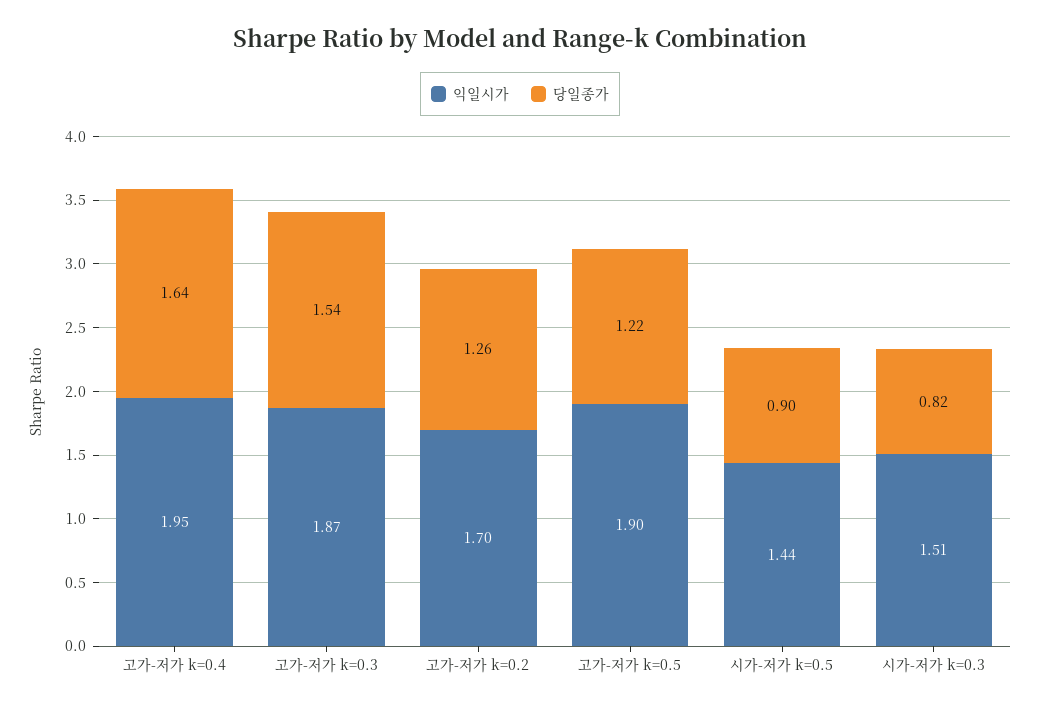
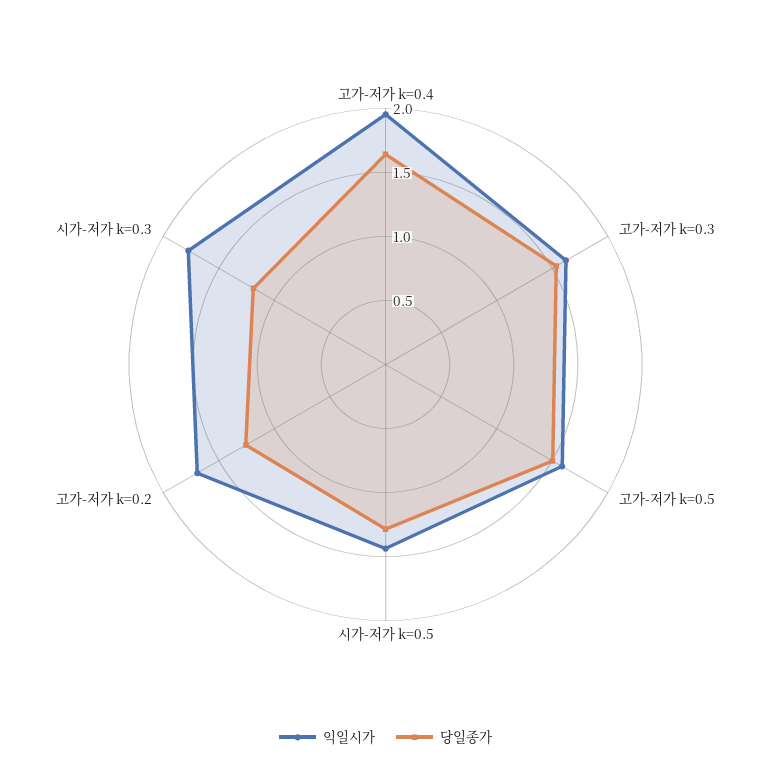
  {
    "익일시가": {
      "고가-저가 k=0.4": 1.95,
-     "고가-저가 k=0.3": 1.87,
+     "고가-저가 k=0.3": 1.6,
      "고가-저가 k=0.2": 1.7,
-     "고가-저가 k=0.5": 1.9,
+     "고가-저가 k=0.5": 1.6,
      "시가-저가 k=0.5": 1.44,
-     "시가-저가 k=0.3": 1.51
+     "시가-저가 k=0.3": 1.8
    },
    "당일종가": {
      "고가-저가 k=0.4": 1.64,
      "고가-저가 k=0.3": 1.54,
      "고가-저가 k=0.2": 1.26,
-     "고가-저가 k=0.5": 1.22,
+     "고가-저가 k=0.5": 1.5,
-     "시가-저가 k=0.5": 0.9,
+     "시가-저가 k=0.5": 1.3,
-     "시가-저가 k=0.3": 0.82
+     "시가-저가 k=0.3": 1.2
    }
  }

